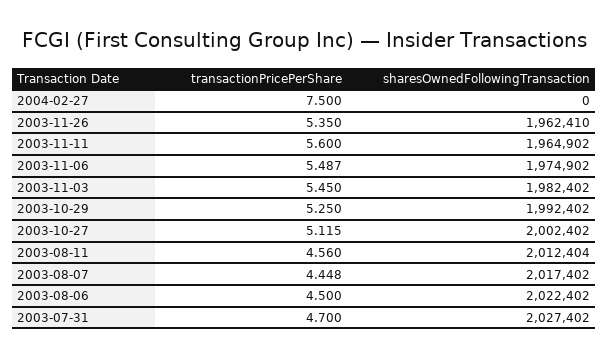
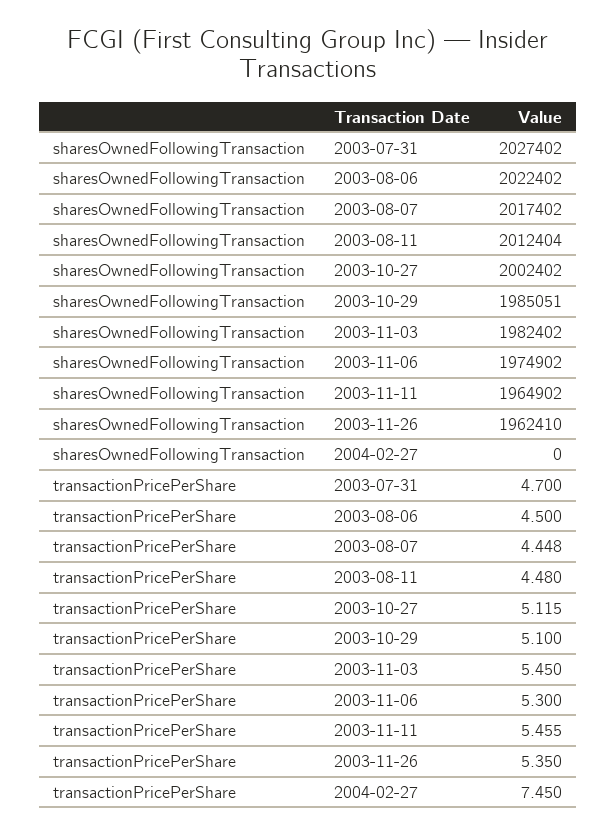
  {
    "transactionPricePerShare": {
-     "2004-02-27": 7.5,
+     "2004-02-27": 7.45,
      "2003-11-26": 5.35,
-     "2003-11-11": 5.6,
+     "2003-11-11": 5.455,
-     "2003-11-06": 5.487,
+     "2003-11-06": 5.3,
      "2003-11-03": 5.45,
-     "2003-10-29": 5.25,
+     "2003-10-29": 5.1,
      "2003-10-27": 5.115,
-     "2003-08-11": 4.56,
+     "2003-08-11": 4.48,
      "2003-08-07": 4.448,
      "2003-08-06": 4.5,
      "2003-07-31": 4.7
    },
    "sharesOwnedFollowingTransaction": {
      "2004-02-27": 0,
      "2003-11-26": 1962410,
      "2003-11-11": 1964902,
      "2003-11-06": 1974902,
      "2003-11-03": 1982402,
-     "2003-10-29": 1992402,
+     "2003-10-29": 1985051,
      "2003-10-27": 2002402,
      "2003-08-11": 2012404,
      "2003-08-07": 2017402,
      "2003-08-06": 2022402,
      "2003-07-31": 2027402
    }
  }

